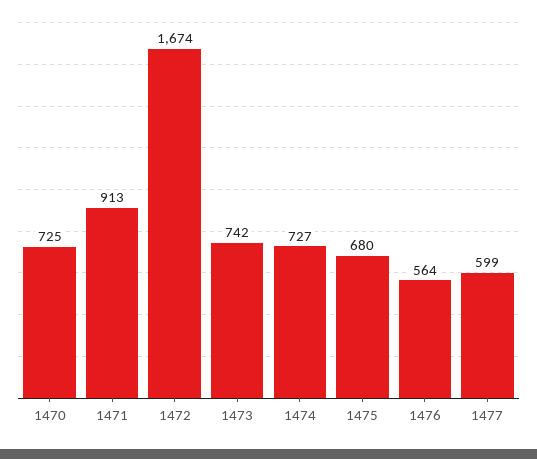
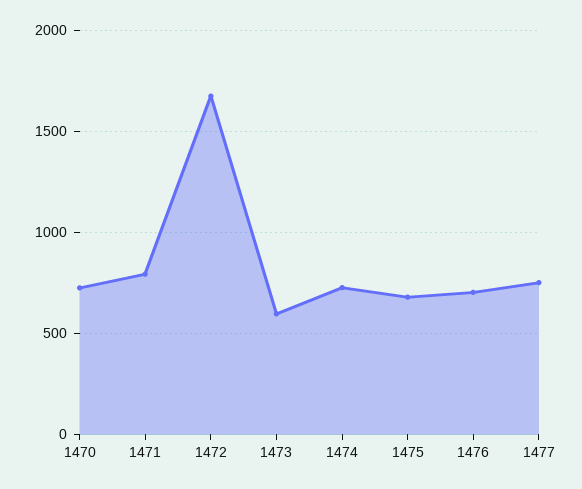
  {
    "1470": 725,
-   "1471": 913,
+   "1471": 800,
    "1472": 1674,
-   "1473": 742,
+   "1473": 600,
    "1474": 727,
    "1475": 680,
-   "1476": 564,
+   "1476": 700,
-   "1477": 599
+   "1477": 750
  }

